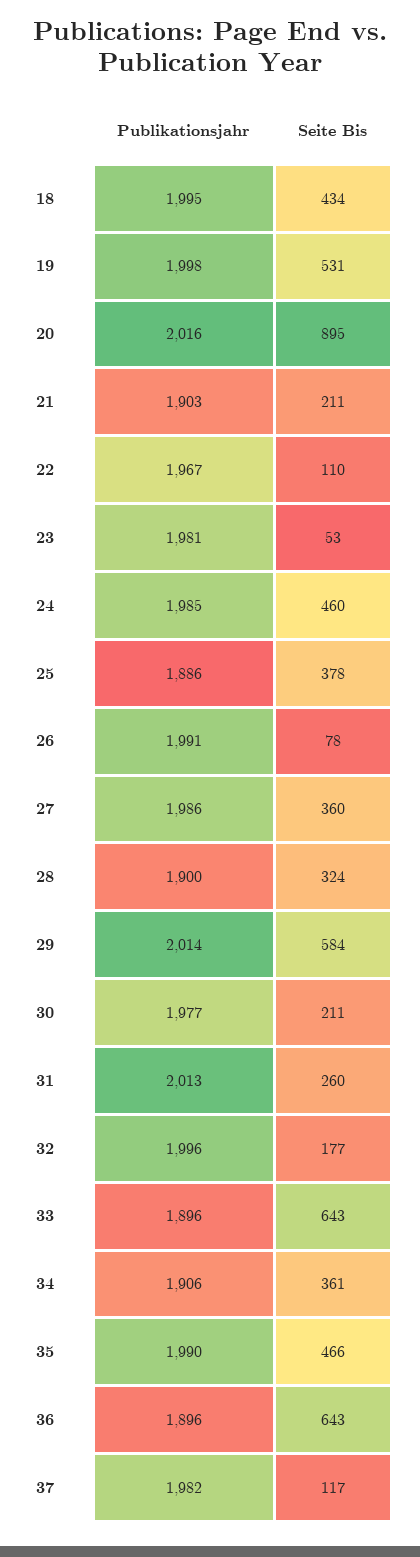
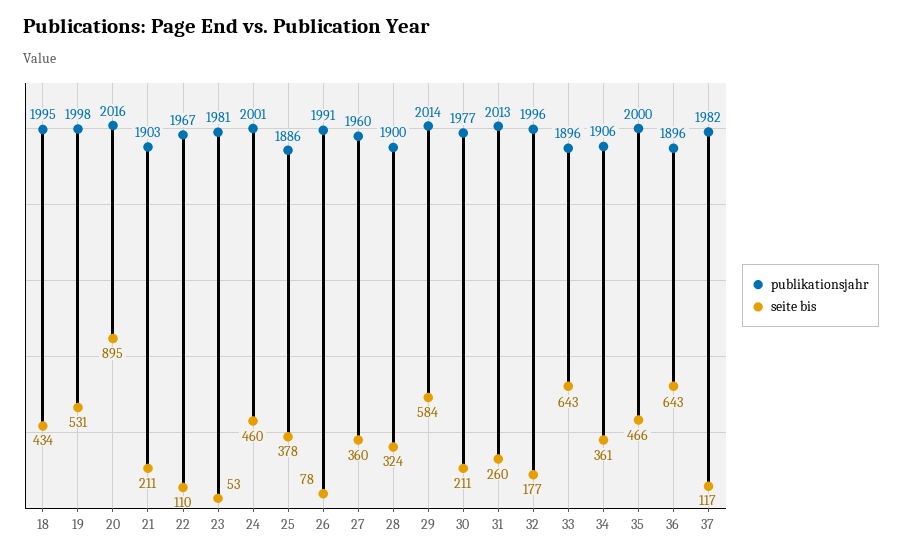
  {
    "Publikationsjahr": {
      "18": 1995,
      "19": 1998,
      "20": 2016,
      "21": 1903,
      "22": 1967,
      "23": 1981,
-     "24": 1985,
+     "24": 2001,
      "25": 1886,
      "26": 1991,
-     "27": 1986,
+     "27": 1960,
      "28": 1900,
      "29": 2014,
      "30": 1977,
      "31": 2013,
      "32": 1996,
      "33": 1896,
      "34": 1906,
-     "35": 1990,
+     "35": 2000,
      "36": 1896,
      "37": 1982
    },
    "Seite Bis": {
      "18": 434,
      "19": 531,
      "20": 895,
      "21": 211,
      "22": 110,
      "23": 53,
      "24": 460,
      "25": 378,
      "26": 78,
      "27": 360,
      "28": 324,
      "29": 584,
      "30": 211,
      "31": 260,
      "32": 177,
      "33": 643,
      "34": 361,
      "35": 466,
      "36": 643,
      "37": 117
    }
  }

